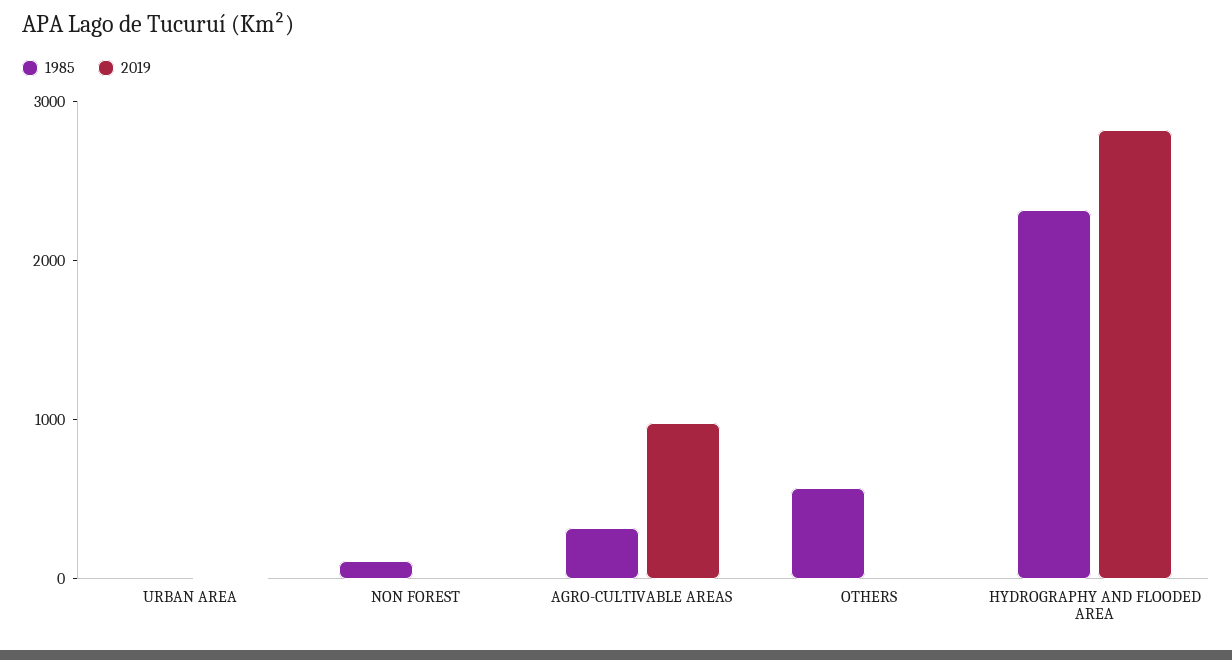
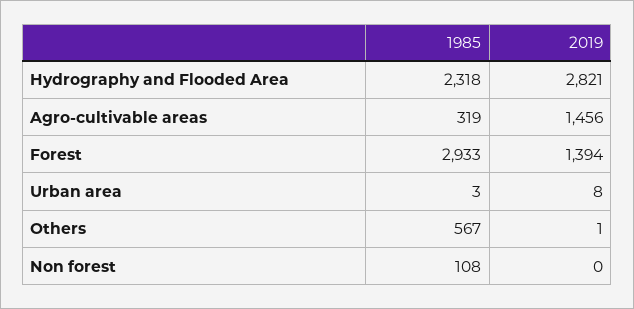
  {
    "1985": {
      "URBAN AREA": 3,
      "NON FOREST": 108,
      "AGRO-CULTIVABLE AREAS": 319,
      "OTHERS": 567,
-     "HYDROGRAPHY AND FLOODED AREA": 2318
+     "HYDROGRAPHY AND FLOODED AREA": 2318,
+     "Forest": 2933
    },
    "2019": {
      "URBAN AREA": 8,
      "NON FOREST": 0,
-     "AGRO-CULTIVABLE AREAS": 1000,
+     "AGRO-CULTIVABLE AREAS": 1456,
      "OTHERS": 1,
-     "HYDROGRAPHY AND FLOODED AREA": 2821
+     "HYDROGRAPHY AND FLOODED AREA": 2821,
+     "Forest": 1394
    }
  }

